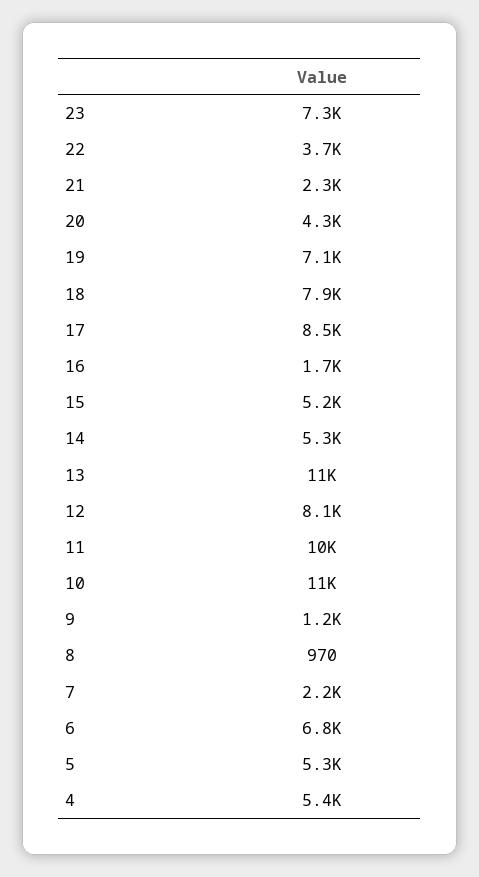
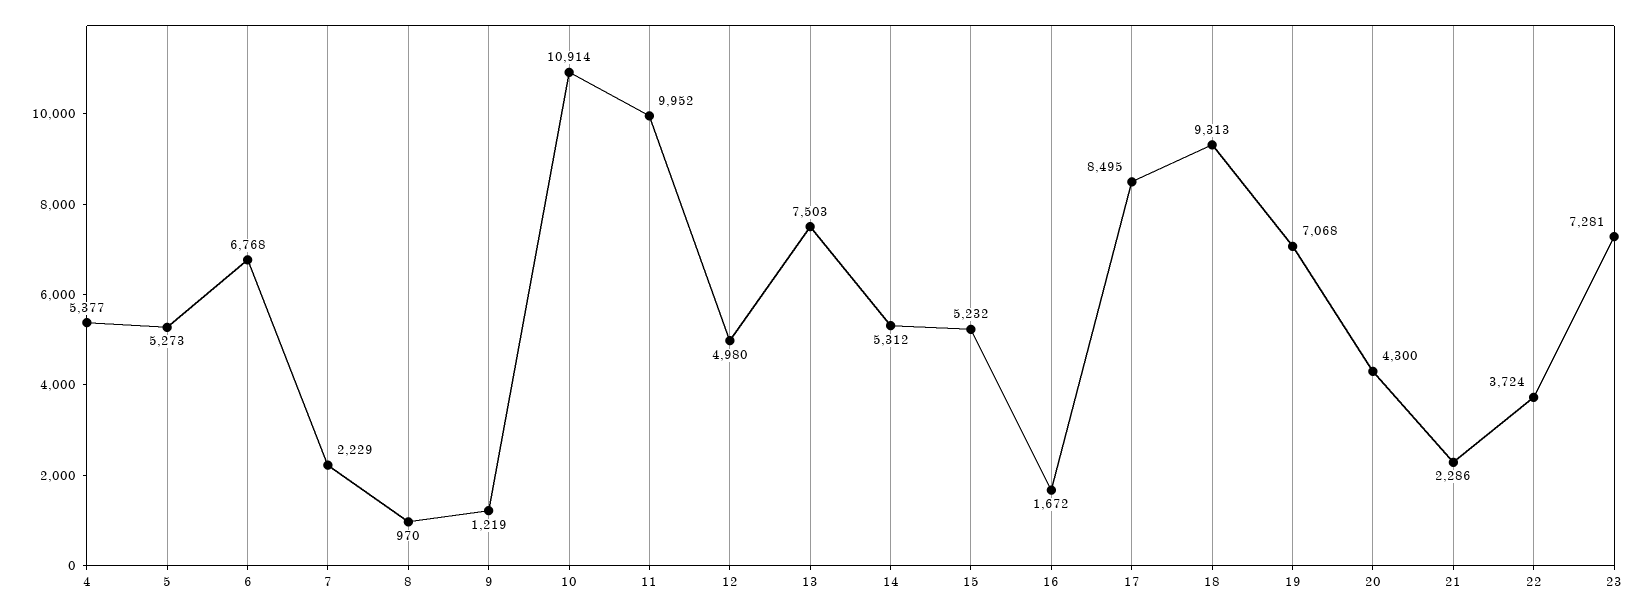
  {
    "23": 7281,
    "22": 3724,
    "21": 2286,
    "20": 4300,
    "19": 7068,
-   "18": 7900,
+   "18": 9313,
    "17": 8495,
    "16": 1672,
    "15": 5232,
    "14": 5312,
-   "13": 11000,
+   "13": 7503,
-   "12": 8100,
+   "12": 4980,
    "11": 9952,
    "10": 10914,
    "9": 1219,
    "8": 970,
    "7": 2229,
    "6": 6768,
    "5": 5273,
    "4": 5377
  }

